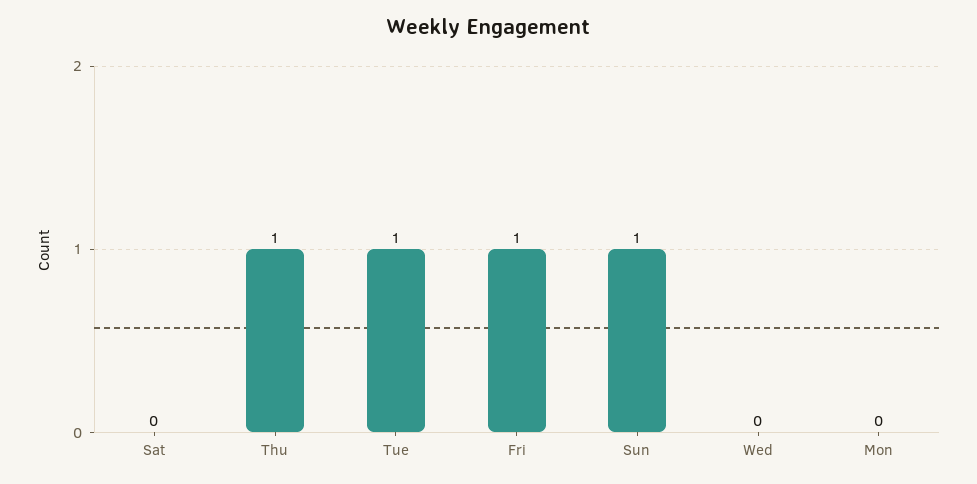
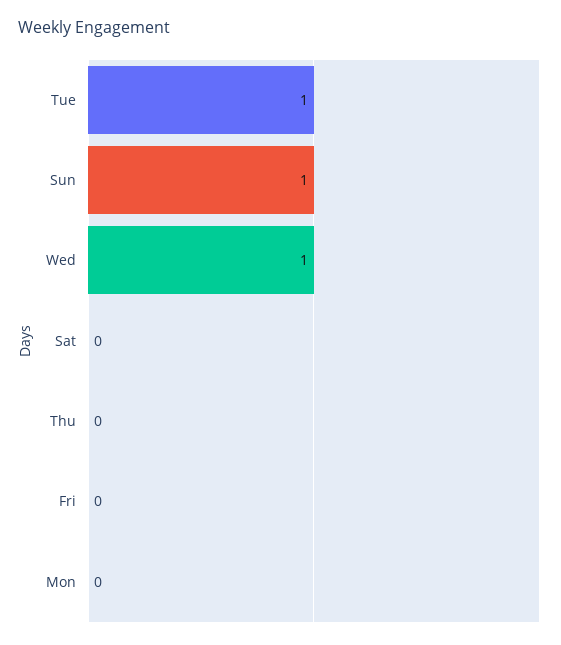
  {
    "Sat": 0,
-   "Thu": 1,
+   "Thu": 0,
    "Tue": 1,
-   "Fri": 1,
+   "Fri": 0,
    "Sun": 1,
-   "Wed": 0,
+   "Wed": 1,
    "Mon": 0
  }

